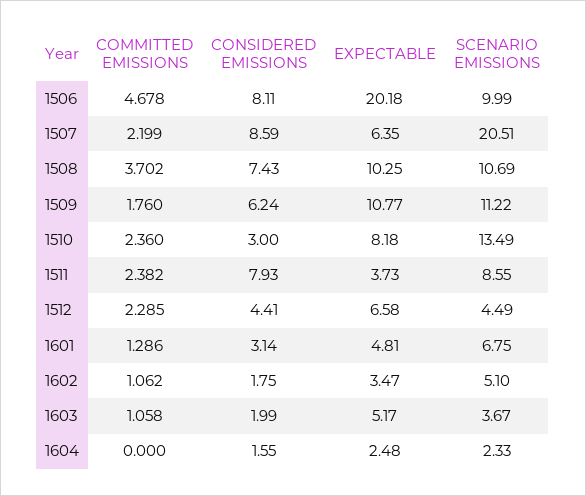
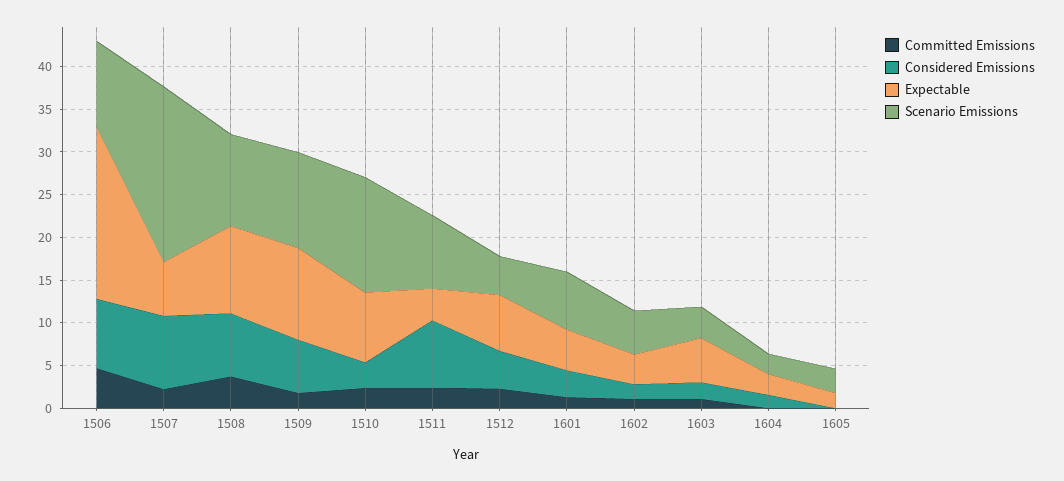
  {
    "COMMITTED EMISSIONS": {
      "1506": 4.678,
      "1507": 2.199,
      "1508": 3.702,
      "1509": 1.76,
      "1510": 2.36,
      "1511": 2.382,
      "1512": 2.285,
      "1601": 1.286,
      "1602": 1.062,
      "1603": 1.058,
-     "1604": 0
+     "1604": 0,
+     "1605": 0
    },
    "CONSIDERED EMISSIONS": {
      "1506": 8.11,
      "1507": 8.59,
      "1508": 7.43,
      "1509": 6.24,
      "1510": 3,
      "1511": 7.93,
      "1512": 4.41,
      "1601": 3.14,
      "1602": 1.75,
      "1603": 1.99,
-     "1604": 1.55
+     "1604": 1.55,
+     "1605": 0
    },
    "EXPECTABLE": {
      "1506": 20.18,
      "1507": 6.35,
      "1508": 10.25,
      "1509": 10.77,
      "1510": 8.18,
      "1511": 3.73,
      "1512": 6.58,
      "1601": 4.81,
      "1602": 3.47,
      "1603": 5.17,
-     "1604": 2.48
+     "1604": 2.48,
+     "1605": 2
    },
    "SCENARIO EMISSIONS": {
      "1506": 9.99,
      "1507": 20.51,
      "1508": 10.69,
      "1509": 11.22,
      "1510": 13.49,
      "1511": 8.55,
      "1512": 4.49,
      "1601": 6.75,
      "1602": 5.1,
      "1603": 3.67,
-     "1604": 2.33
+     "1604": 2.33,
+     "1605": 3
    }
  }

